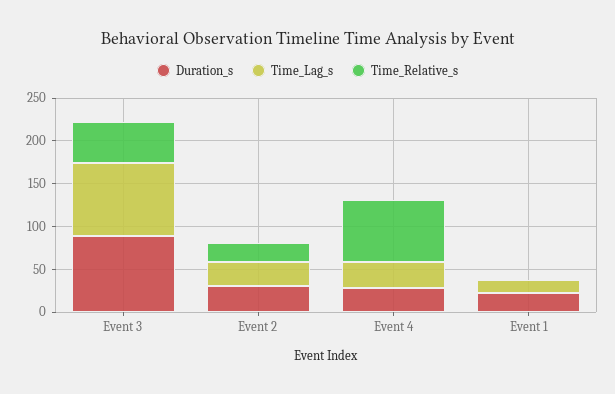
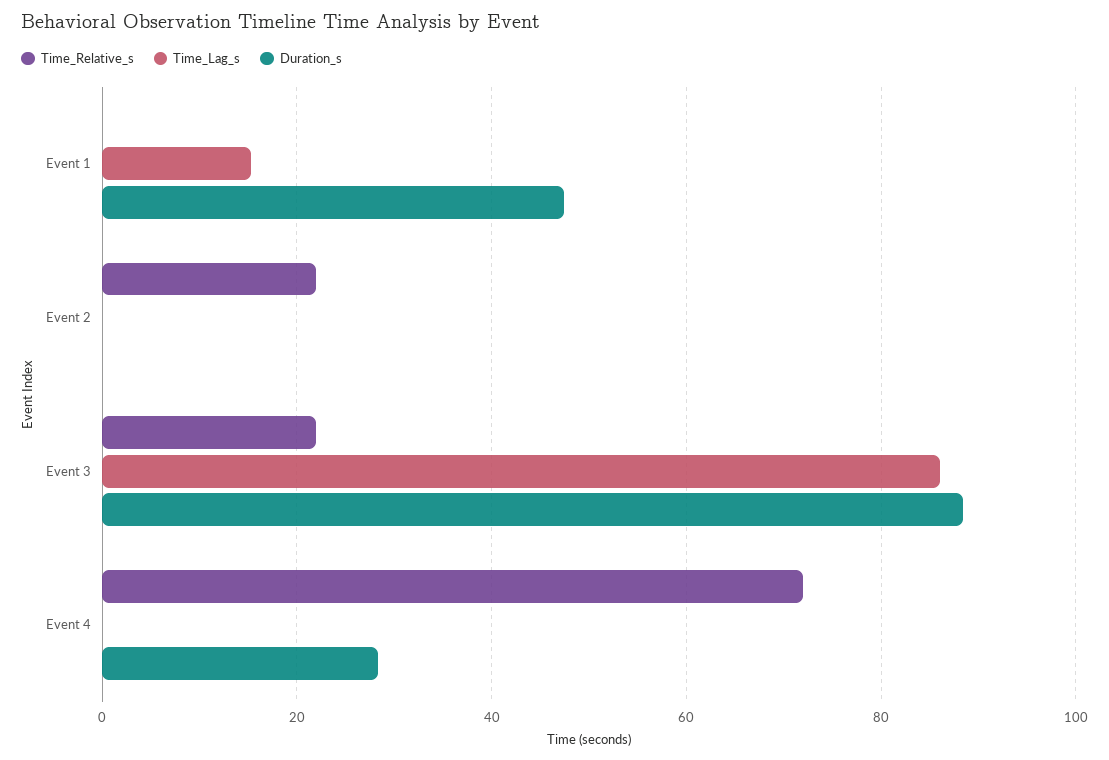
  {
    "Duration_s": {
      "Event 3": 88,
-     "Event 2": 30,
+     "Event 2": 0,
      "Event 4": 28,
-     "Event 1": 20
+     "Event 1": 48
    },
    "Time_Lag_s": {
      "Event 3": 86,
-     "Event 2": 30,
+     "Event 2": 0,
-     "Event 4": 30,
+     "Event 4": 0,
      "Event 1": 16
    },
    "Time_Relative_s": {
-     "Event 3": 50,
+     "Event 3": 22,
      "Event 2": 22,
      "Event 4": 72,
      "Event 1": 0
    }
  }

